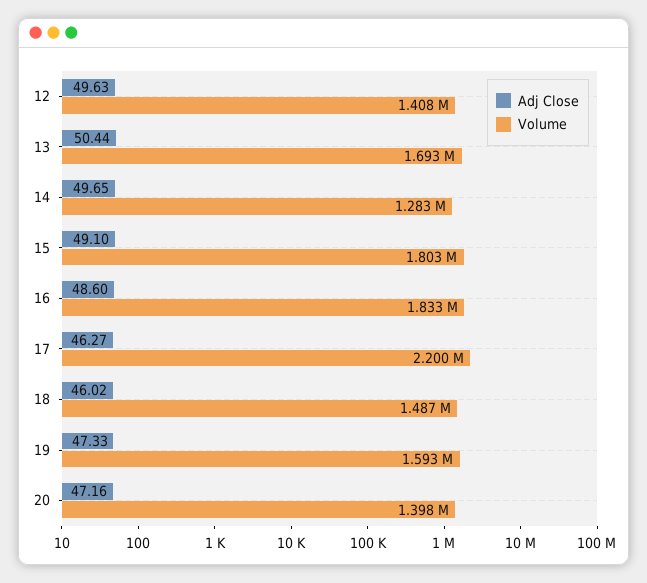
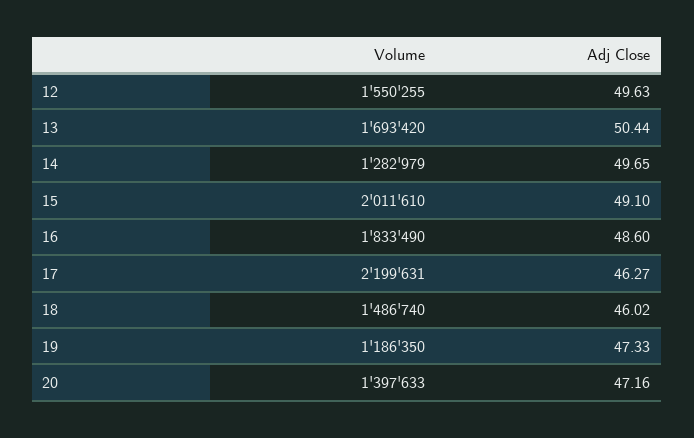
  {
    "Adj Close": {
      "12": 49.63,
      "13": 50.44,
      "14": 49.65,
      "15": 49.1,
      "16": 48.6,
      "17": 46.27,
      "18": 46.02,
      "19": 47.33,
      "20": 47.16
    },
    "Volume": {
-     "12": 1408000,
+     "12": 1550255,
      "13": 1693420,
      "14": 1282979,
-     "15": 1803000,
+     "15": 2011610,
      "16": 1833490,
      "17": 2199631,
      "18": 1486740,
-     "19": 1593000,
+     "19": 1186350,
      "20": 1397633
    }
  }

